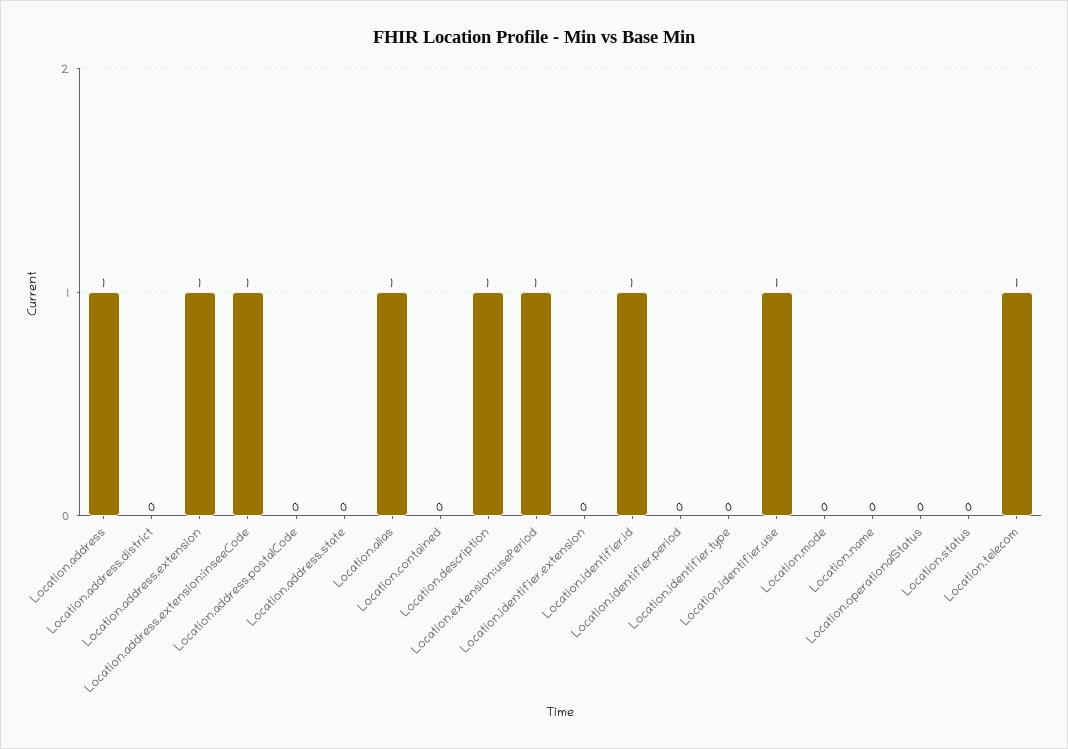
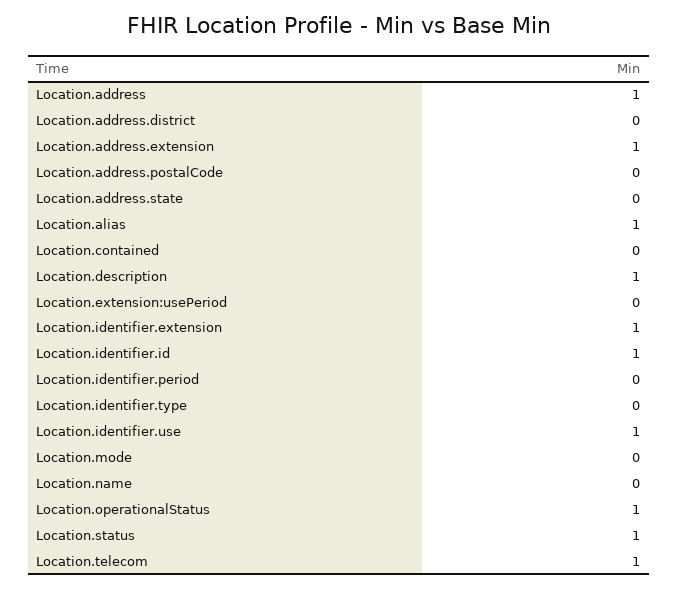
  {
    "Location.address": 1,
    "Location.address.district": 0,
    "Location.address.extension": 1,
-   "Location.address.extension:inseeCode": 1,
    "Location.address.postalCode": 0,
    "Location.address.state": 0,
    "Location.alias": 1,
    "Location.contained": 0,
    "Location.description": 1,
-   "Location.extension:usePeriod": 1,
+   "Location.extension:usePeriod": 0,
-   "Location.identifier.extension": 0,
+   "Location.identifier.extension": 1,
    "Location.identifier.id": 1,
    "Location.identifier.period": 0,
    "Location.identifier.type": 0,
    "Location.identifier.use": 1,
    "Location.mode": 0,
    "Location.name": 0,
-   "Location.operationalStatus": 0,
+   "Location.operationalStatus": 1,
-   "Location.status": 0,
+   "Location.status": 1,
    "Location.telecom": 1
  }

